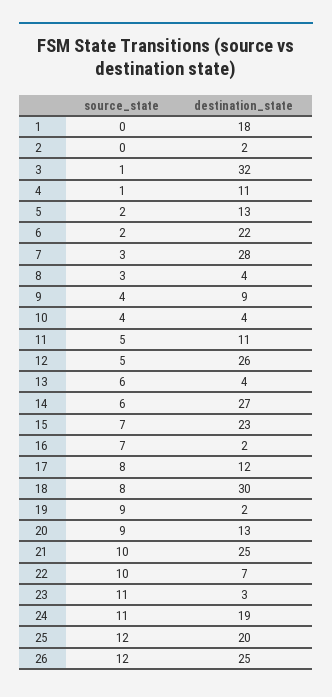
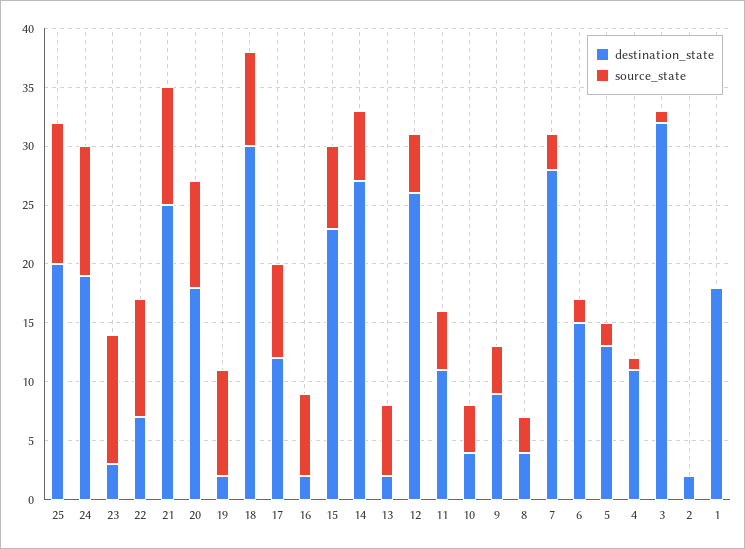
  {
    "source_state": {
      "1": 0,
      "2": 0,
      "3": 1,
      "4": 1,
      "5": 2,
      "6": 2,
      "7": 3,
      "8": 3,
      "9": 4,
      "10": 4,
      "11": 5,
      "12": 5,
      "13": 6,
      "14": 6,
      "15": 7,
      "16": 7,
      "17": 8,
      "18": 8,
      "19": 9,
      "20": 9,
      "21": 10,
      "22": 10,
      "23": 11,
      "24": 11,
-     "25": 12,
+     "25": 12
-     "26": 12
    },
    "destination_state": {
      "1": 18,
      "2": 2,
      "3": 32,
      "4": 11,
      "5": 13,
-     "6": 22,
+     "6": 15,
      "7": 28,
      "8": 4,
      "9": 9,
      "10": 4,
      "11": 11,
      "12": 26,
-     "13": 4,
+     "13": 2,
      "14": 27,
      "15": 23,
      "16": 2,
      "17": 12,
      "18": 30,
      "19": 2,
-     "20": 13,
+     "20": 18,
      "21": 25,
      "22": 7,
      "23": 3,
      "24": 19,
-     "25": 20,
+     "25": 20
-     "26": 25
    }
  }

